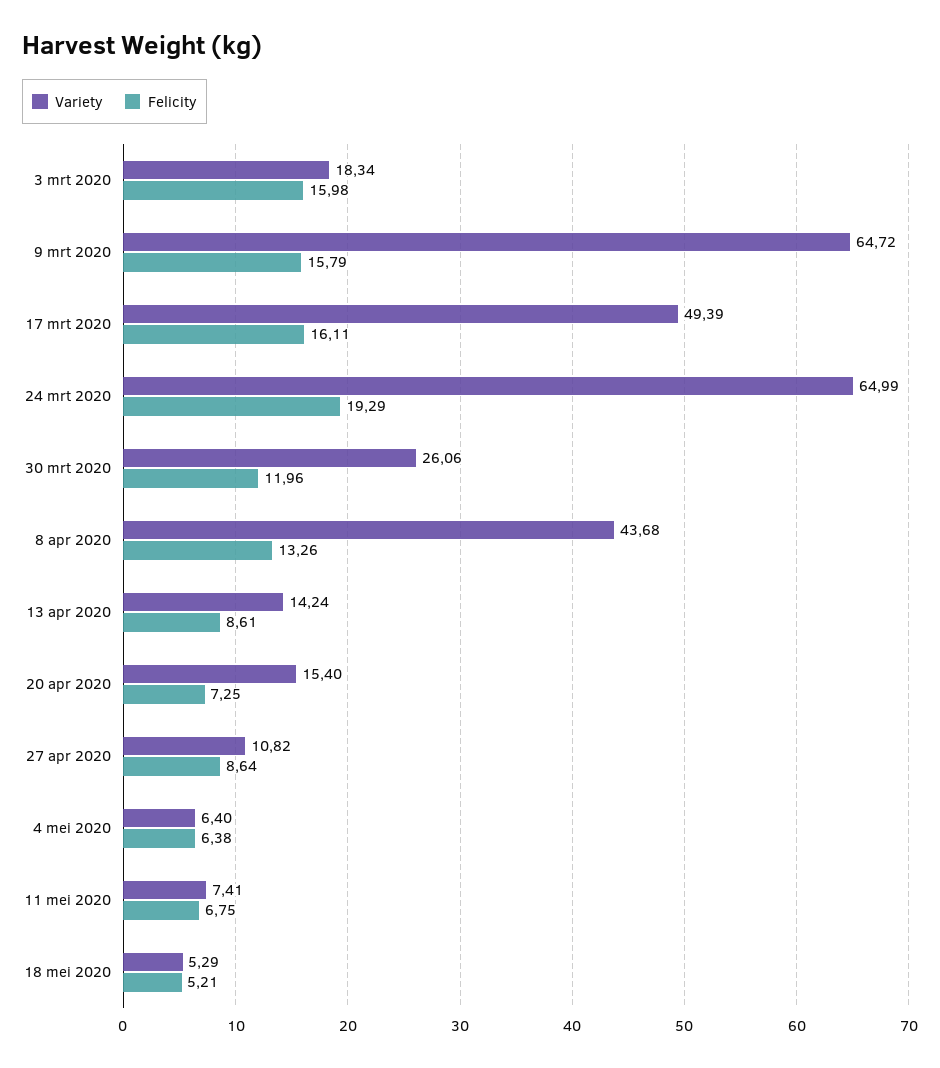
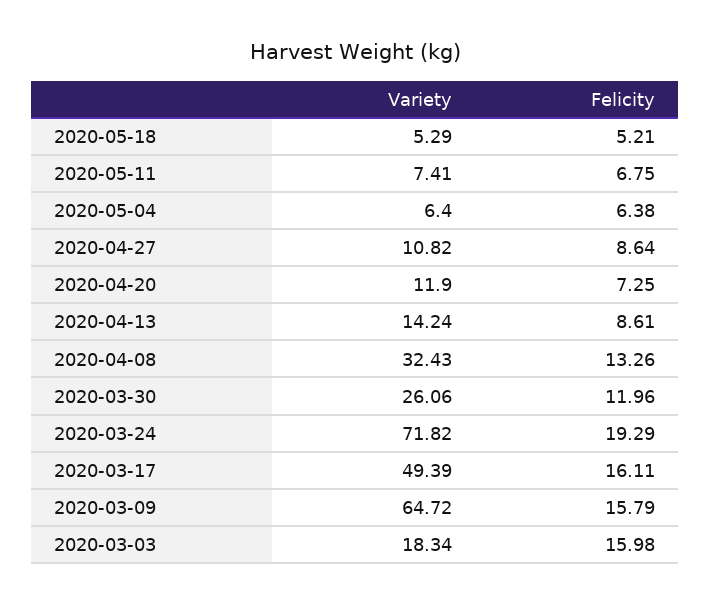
  {
    "Variety": {
      "3 mrt 2020": 18.34,
      "9 mrt 2020": 64.72,
      "17 mrt 2020": 49.39,
-     "24 mrt 2020": 64.99,
+     "24 mrt 2020": 71.82,
      "30 mrt 2020": 26.06,
-     "8 apr 2020": 43.68,
+     "8 apr 2020": 32.43,
      "13 apr 2020": 14.24,
-     "20 apr 2020": 15.4,
+     "20 apr 2020": 11.9,
      "27 apr 2020": 10.82,
      "4 mei 2020": 6.4,
      "11 mei 2020": 7.41,
      "18 mei 2020": 5.29
    },
    "Felicity": {
      "3 mrt 2020": 15.98,
      "9 mrt 2020": 15.79,
      "17 mrt 2020": 16.11,
      "24 mrt 2020": 19.29,
      "30 mrt 2020": 11.96,
      "8 apr 2020": 13.26,
      "13 apr 2020": 8.61,
      "20 apr 2020": 7.25,
      "27 apr 2020": 8.64,
      "4 mei 2020": 6.38,
      "11 mei 2020": 6.75,
      "18 mei 2020": 5.21
    }
  }

